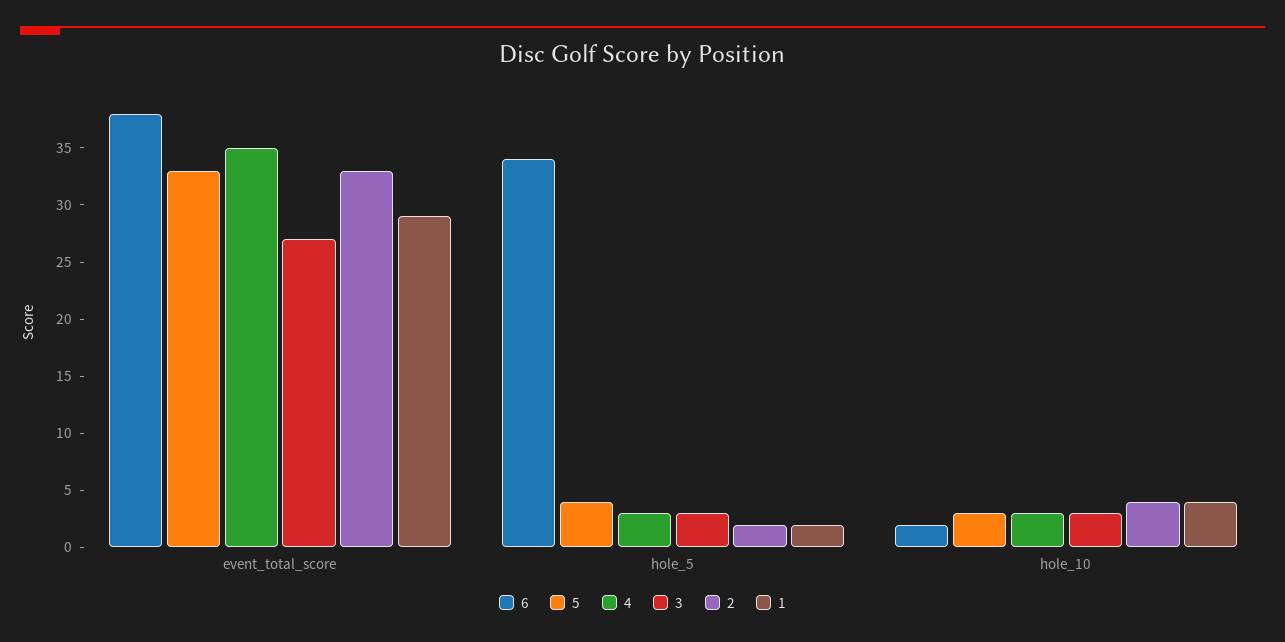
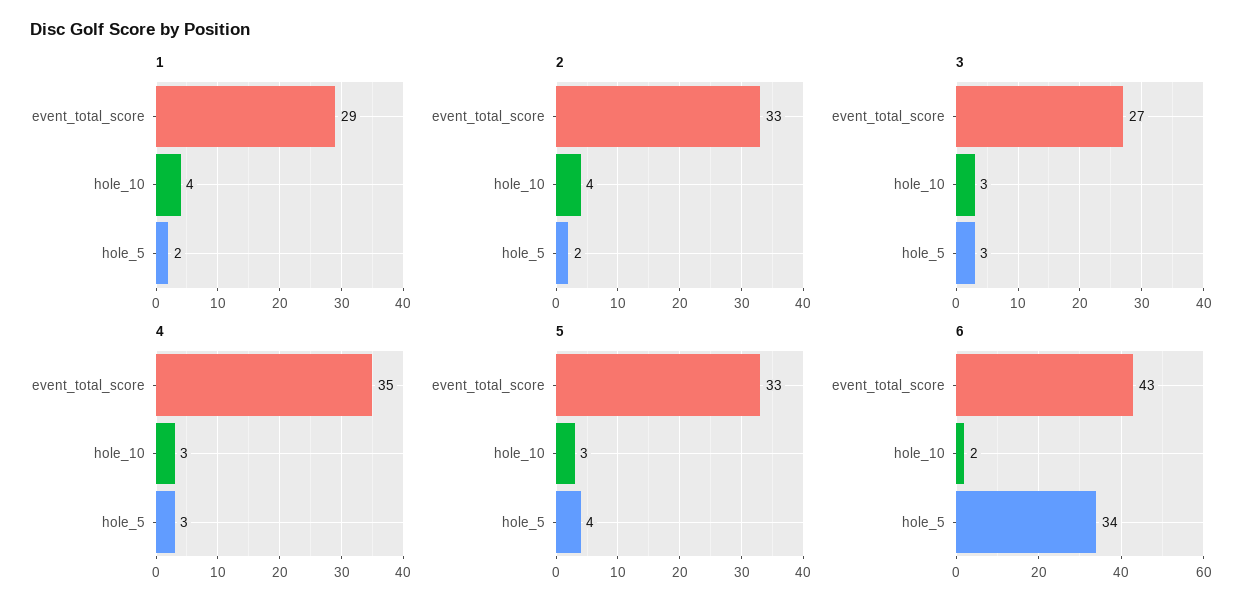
  {
    "6": {
-     "event_total_score": 38,
+     "event_total_score": 43,
      "hole_5": 34,
      "hole_10": 2
    },
    "5": {
      "event_total_score": 33,
      "hole_5": 4,
      "hole_10": 3
    },
    "4": {
      "event_total_score": 35,
      "hole_5": 3,
      "hole_10": 3
    },
    "3": {
      "event_total_score": 27,
      "hole_5": 3,
      "hole_10": 3
    },
    "2": {
      "event_total_score": 33,
      "hole_5": 2,
      "hole_10": 4
    },
    "1": {
      "event_total_score": 29,
      "hole_5": 2,
      "hole_10": 4
    }
  }

